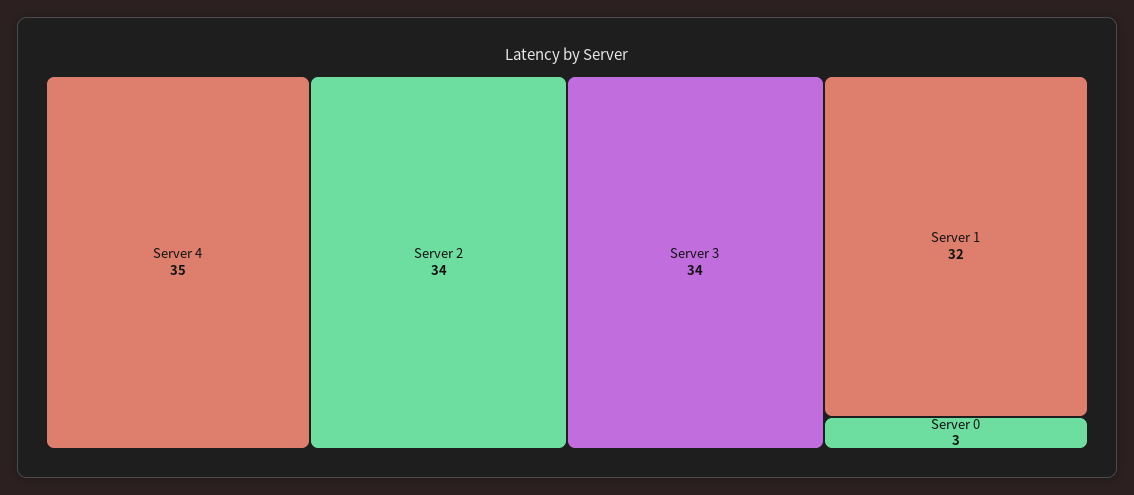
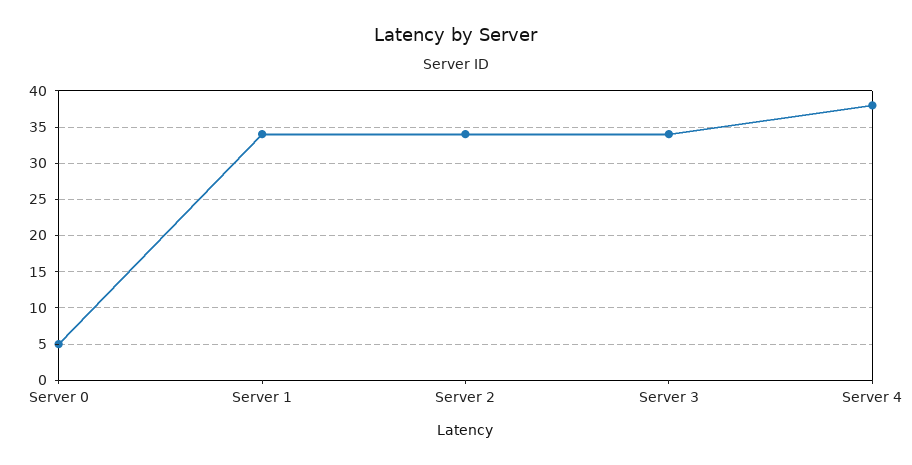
  {
-   "Server 4": 35,
+   "Server 4": 38,
    "Server 2": 34,
    "Server 3": 34,
-   "Server 1": 32,
+   "Server 1": 34,
-   "Server 0": 3
+   "Server 0": 5
  }

